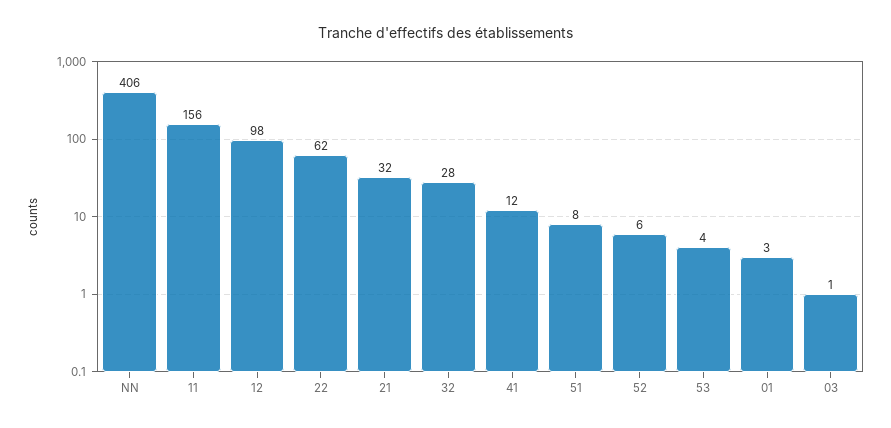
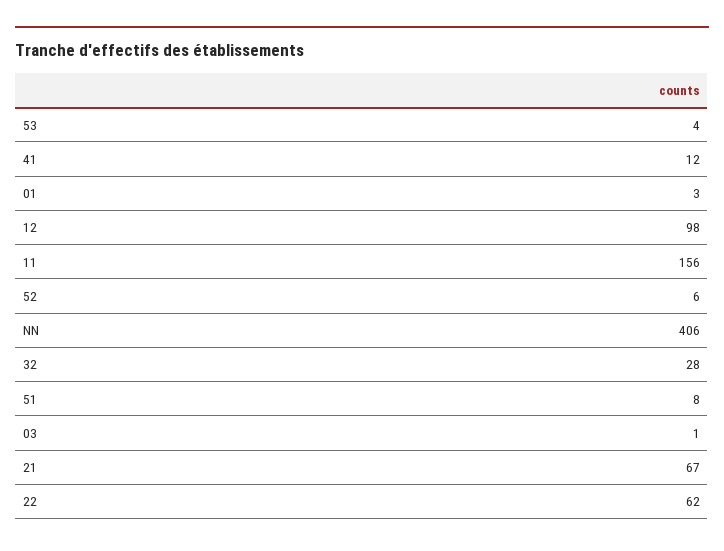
  {
    "NN": 406,
    "11": 156,
    "12": 98,
    "22": 62,
-   "21": 32,
+   "21": 67,
    "32": 28,
    "41": 12,
    "51": 8,
    "52": 6,
    "53": 4,
    "01": 3,
    "03": 1
  }

